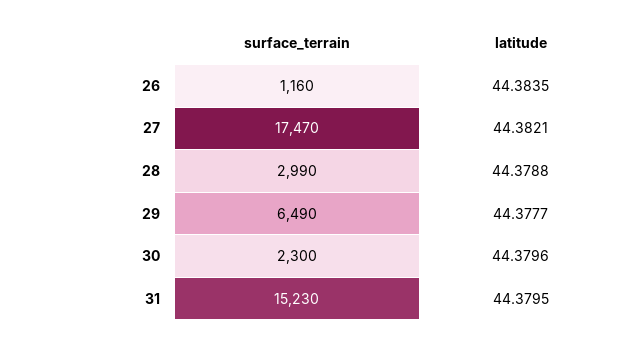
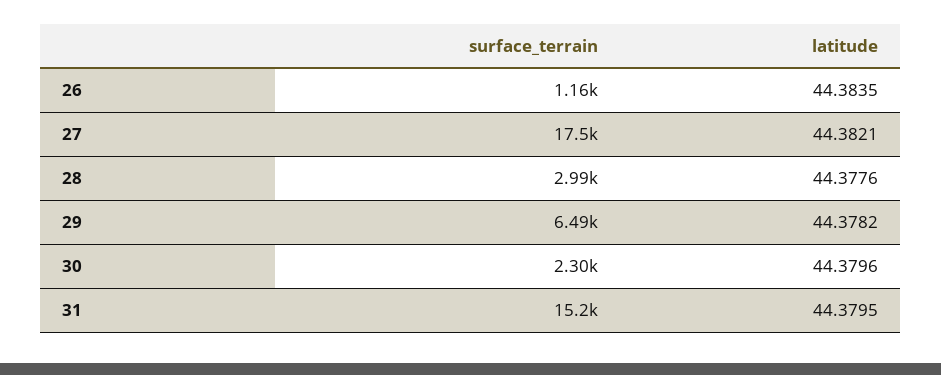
  {
    "surface_terrain": {
      "26": 1160,
      "27": 17470,
      "28": 2990,
      "29": 6490,
      "30": 2300,
      "31": 15230
    },
    "latitude": {
      "26": 44.3835,
      "27": 44.3821,
-     "28": 44.3788,
+     "28": 44.3776,
-     "29": 44.3777,
+     "29": 44.3782,
      "30": 44.3796,
      "31": 44.3795
    }
  }

